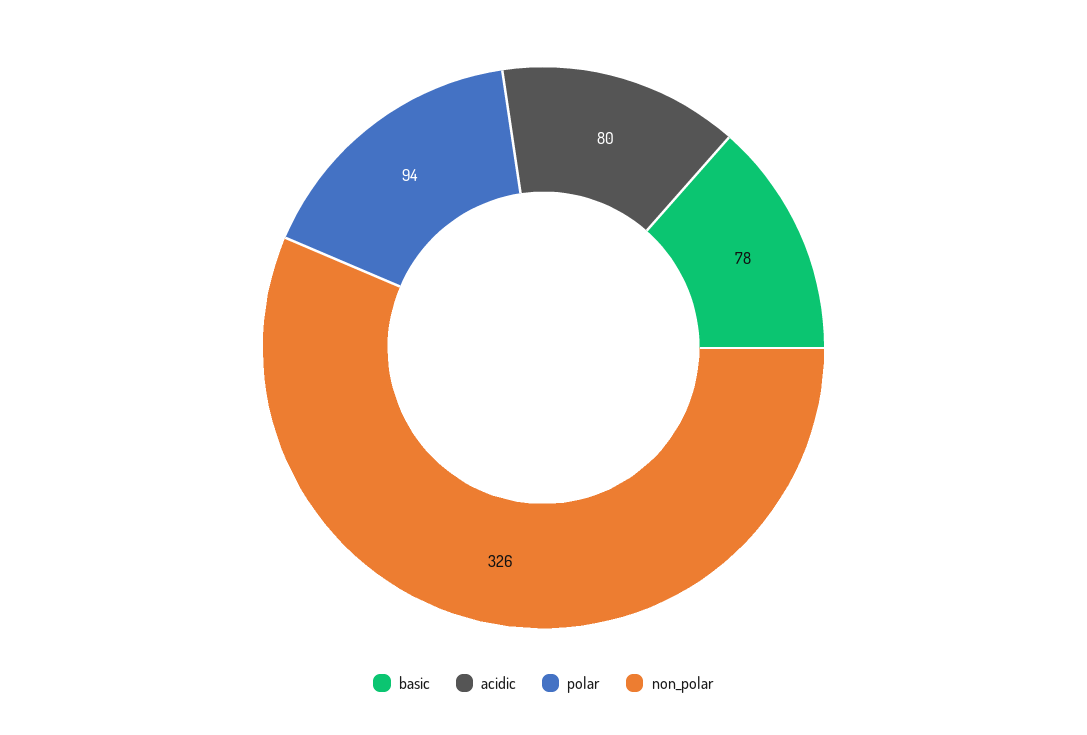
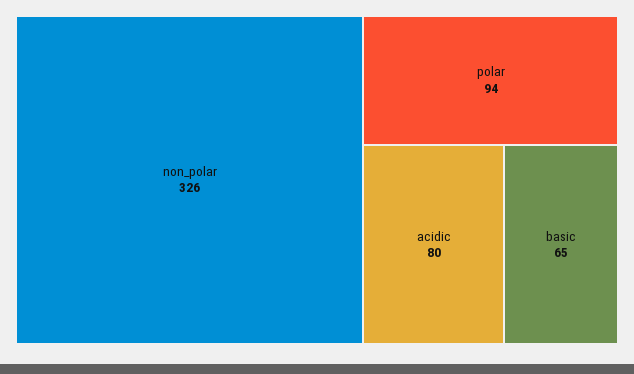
  {
-   "basic": 78,
+   "basic": 65,
    "acidic": 80,
    "polar": 94,
    "non_polar": 326
  }

